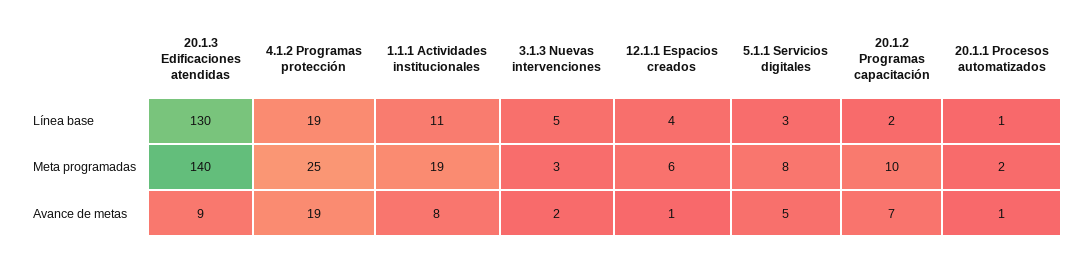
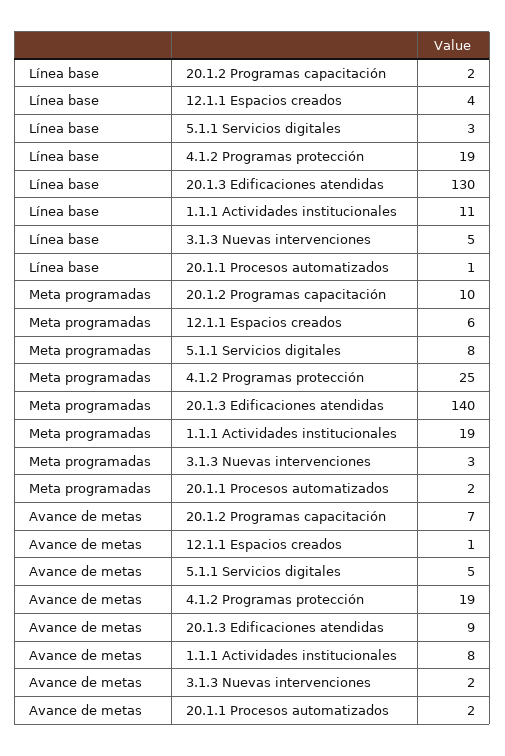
  {
    "20.1.3 Edificaciones atendidas": {
      "Línea base": 130,
      "Meta programadas": 140,
      "Avance de metas": 9
    },
    "4.1.2 Programas protección": {
      "Línea base": 19,
      "Meta programadas": 25,
      "Avance de metas": 19
    },
    "1.1.1 Actividades institucionales": {
      "Línea base": 11,
      "Meta programadas": 19,
      "Avance de metas": 8
    },
    "3.1.3 Nuevas intervenciones": {
      "Línea base": 5,
      "Meta programadas": 3,
      "Avance de metas": 2
    },
    "12.1.1 Espacios creados": {
      "Línea base": 4,
      "Meta programadas": 6,
      "Avance de metas": 1
    },
    "5.1.1 Servicios digitales": {
      "Línea base": 3,
      "Meta programadas": 8,
      "Avance de metas": 5
    },
    "20.1.2 Programas capacitación": {
      "Línea base": 2,
      "Meta programadas": 10,
      "Avance de metas": 7
    },
    "20.1.1 Procesos automatizados": {
      "Línea base": 1,
      "Meta programadas": 2,
-     "Avance de metas": 1
+     "Avance de metas": 2
    }
  }

